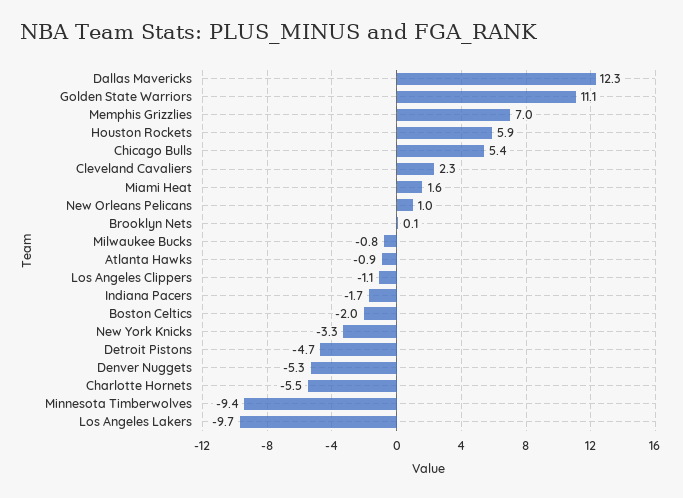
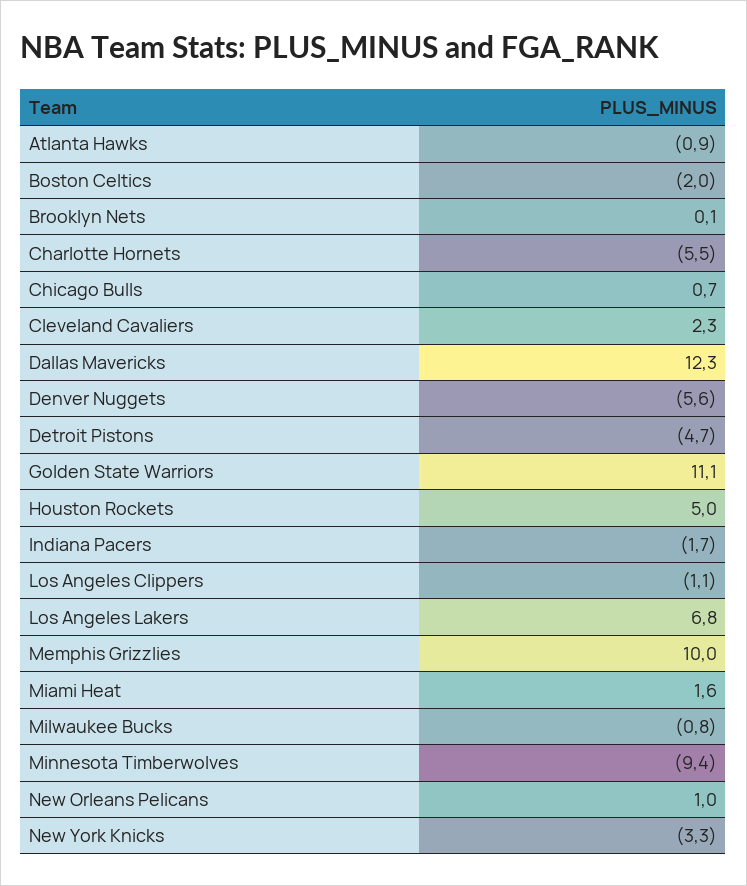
  {
    "Dallas Mavericks": 12.3,
    "Golden State Warriors": 11.1,
-   "Memphis Grizzlies": 7,
+   "Memphis Grizzlies": 10,
-   "Houston Rockets": 5.9,
+   "Houston Rockets": 5,
-   "Chicago Bulls": 5.4,
+   "Chicago Bulls": 0.7,
    "Cleveland Cavaliers": 2.3,
    "Miami Heat": 1.6,
    "New Orleans Pelicans": 1,
    "Brooklyn Nets": 0.1,
    "Milwaukee Bucks": -0.8,
    "Atlanta Hawks": -0.9,
    "Los Angeles Clippers": -1.1,
    "Indiana Pacers": -1.7,
    "Boston Celtics": -2,
    "New York Knicks": -3.3,
    "Detroit Pistons": -4.7,
-   "Denver Nuggets": -5.3,
+   "Denver Nuggets": -5.6,
    "Charlotte Hornets": -5.5,
    "Minnesota Timberwolves": -9.4,
-   "Los Angeles Lakers": -9.7
+   "Los Angeles Lakers": 6.8
  }

